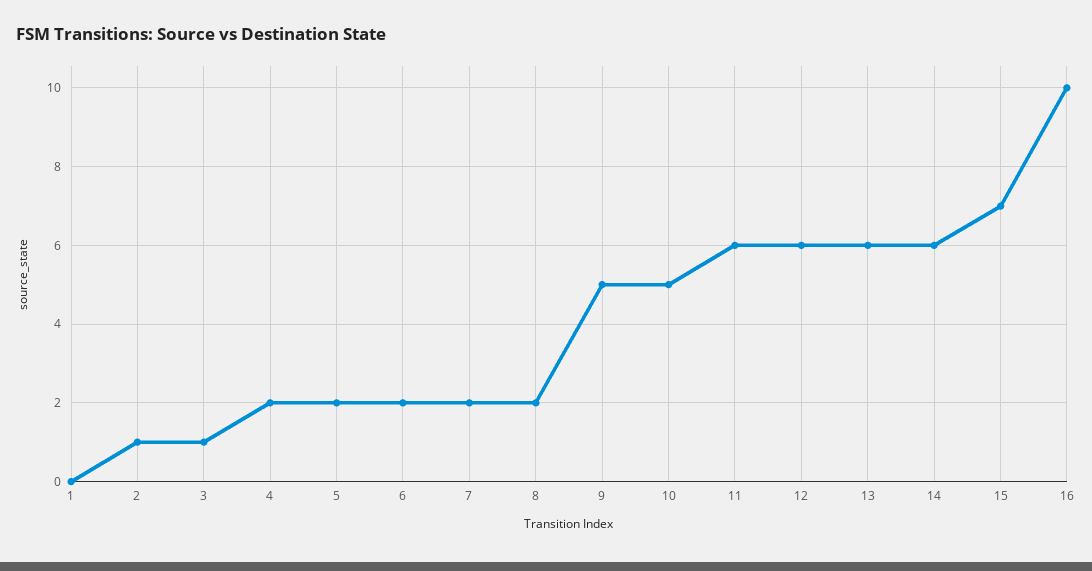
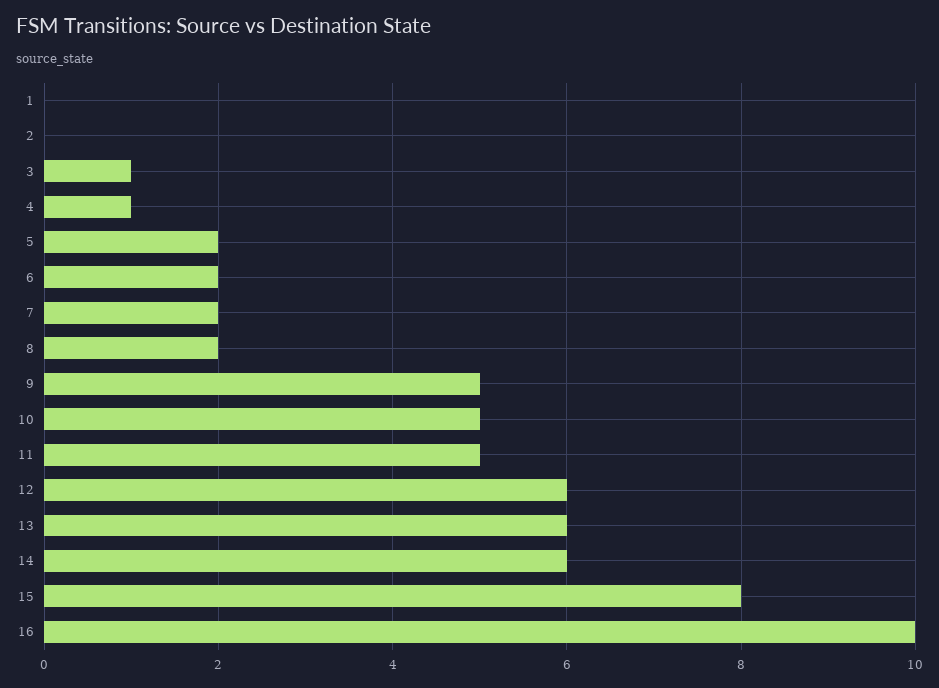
  {
    "1": 0,
-   "2": 1,
+   "2": 0,
    "3": 1,
-   "4": 2,
+   "4": 1,
    "5": 2,
    "6": 2,
    "7": 2,
    "8": 2,
    "9": 5,
    "10": 5,
-   "11": 6,
+   "11": 5,
    "12": 6,
    "13": 6,
    "14": 6,
-   "15": 7,
+   "15": 8,
    "16": 10
  }

